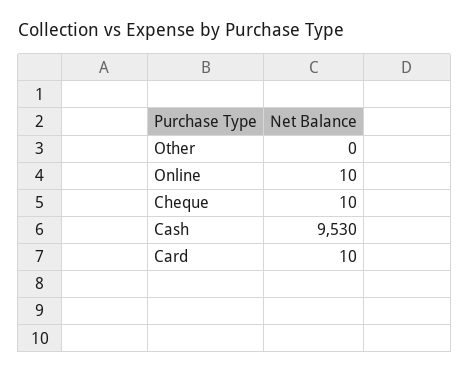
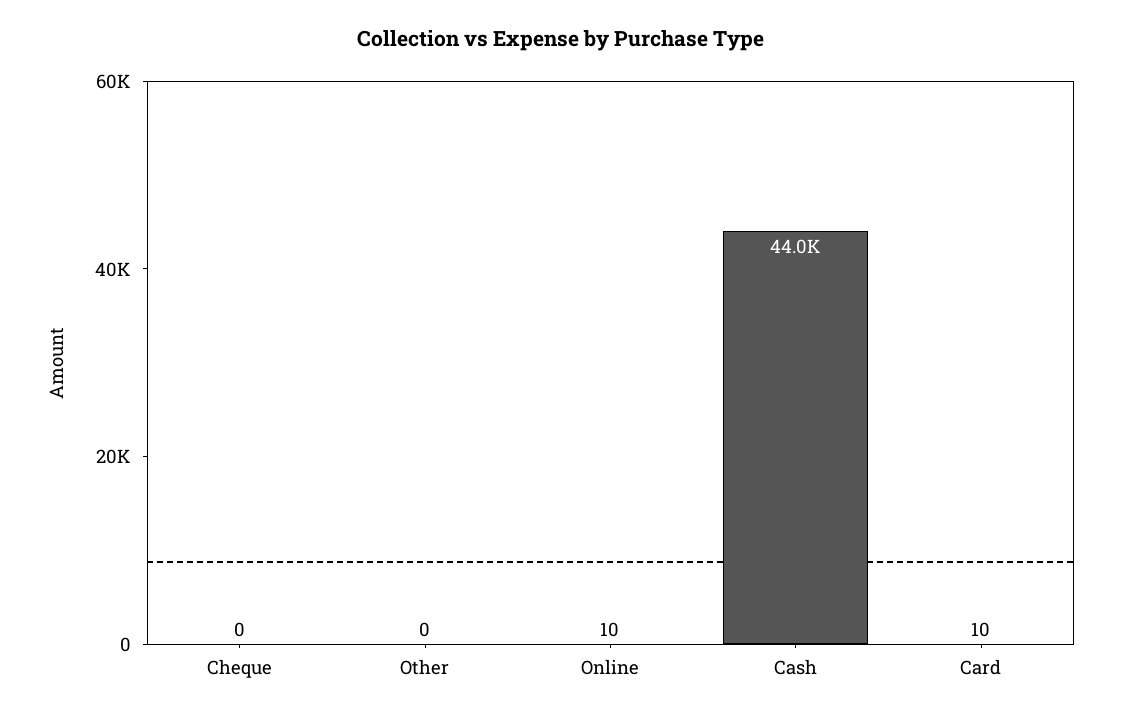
  {
    "Other": 0,
    "Online": 10,
-   "Cheque": 10,
+   "Cheque": 0,
-   "Cash": 9530,
+   "Cash": 44000,
    "Card": 10
  }

